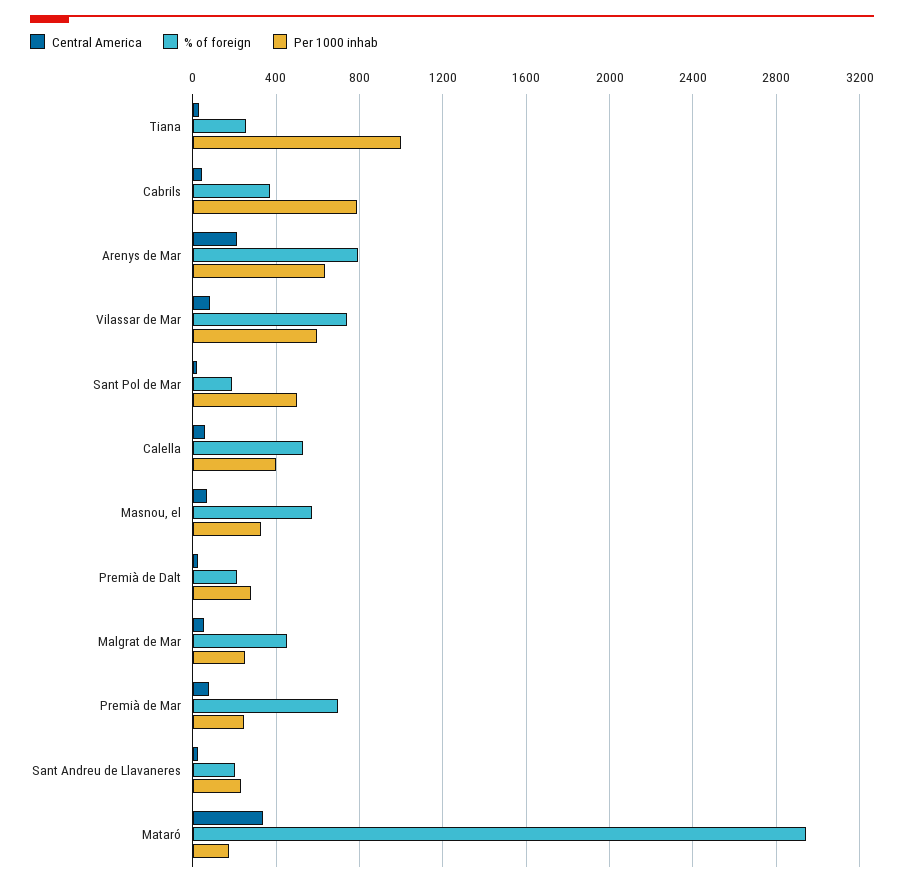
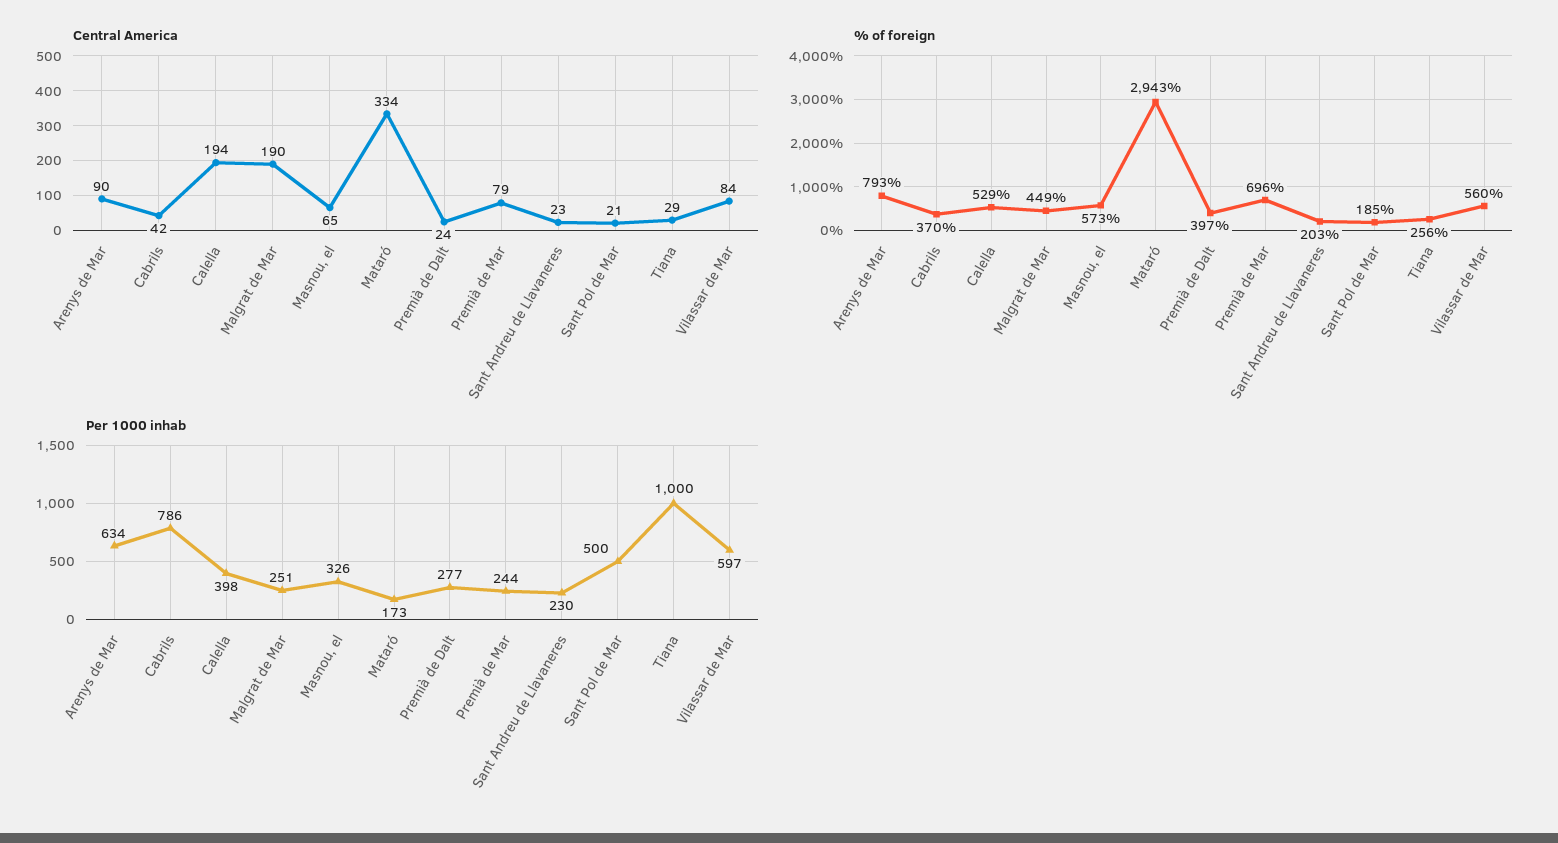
  {
    "Central America": {
      "Tiana": 29,
      "Cabrils": 42,
-     "Arenys de Mar": 200,
+     "Arenys de Mar": 90,
      "Vilassar de Mar": 84,
      "Sant Pol de Mar": 21,
-     "Calella": 50,
+     "Calella": 194,
      "Masnou, el": 65,
      "Premià de Dalt": 24,
-     "Malgrat de Mar": 50,
+     "Malgrat de Mar": 190,
      "Premià de Mar": 79,
      "Sant Andreu de Llavaneres": 23,
      "Mataró": 334
    },
    "% of foreign": {
      "Tiana": 256,
      "Cabrils": 370,
      "Arenys de Mar": 793,
-     "Vilassar de Mar": 750,
+     "Vilassar de Mar": 560,
      "Sant Pol de Mar": 185,
      "Calella": 529,
      "Masnou, el": 573,
-     "Premià de Dalt": 200,
+     "Premià de Dalt": 397,
      "Malgrat de Mar": 449,
      "Premià de Mar": 696,
      "Sant Andreu de Llavaneres": 203,
      "Mataró": 2943
    },
    "Per 1000 inhab": {
      "Tiana": 1000,
      "Cabrils": 786,
      "Arenys de Mar": 634,
      "Vilassar de Mar": 597,
      "Sant Pol de Mar": 500,
      "Calella": 398,
      "Masnou, el": 326,
      "Premià de Dalt": 277,
      "Malgrat de Mar": 251,
      "Premià de Mar": 244,
      "Sant Andreu de Llavaneres": 230,
      "Mataró": 173
    }
  }

